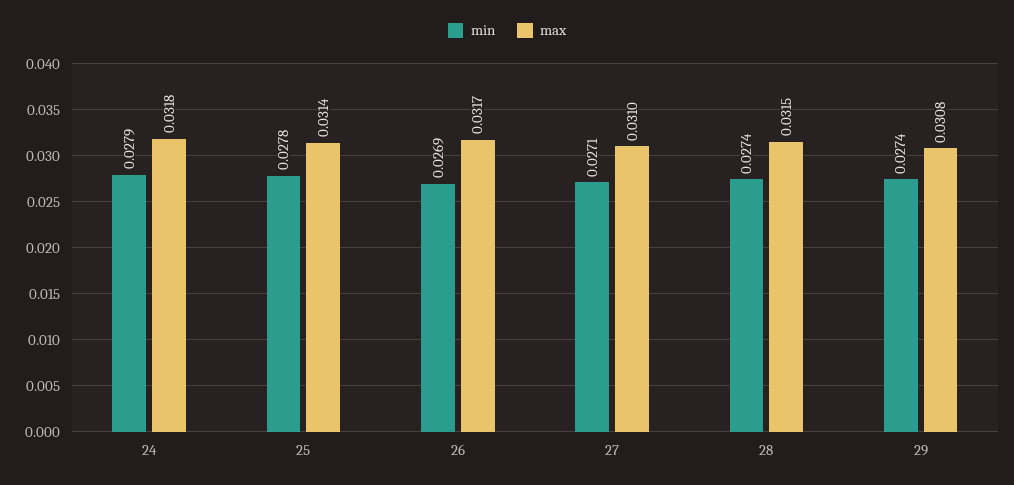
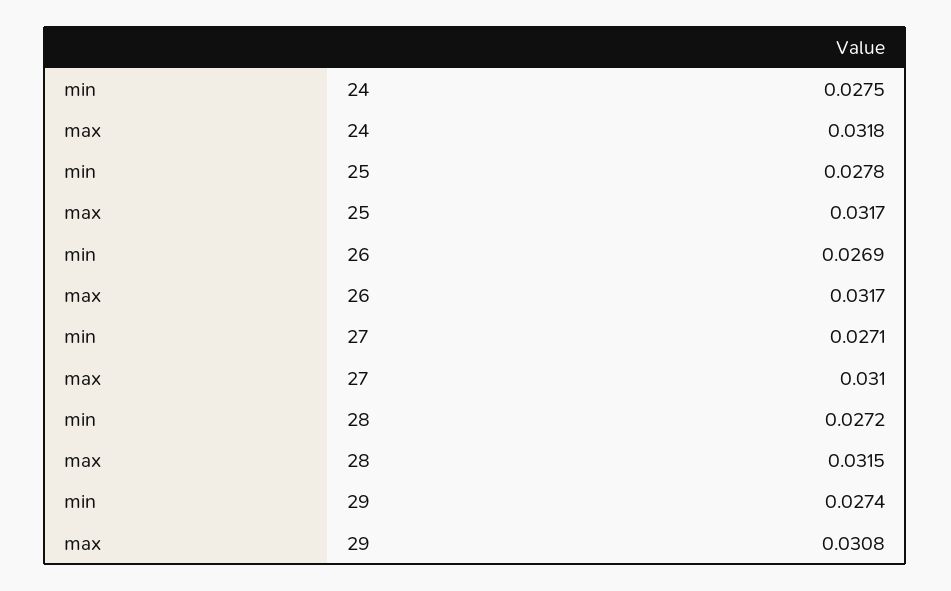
  {
    "min": {
-     "24": 0.0279,
+     "24": 0.0275,
      "25": 0.0278,
      "26": 0.0269,
      "27": 0.0271,
-     "28": 0.0274,
+     "28": 0.0272,
      "29": 0.0274
    },
    "max": {
      "24": 0.0318,
-     "25": 0.0314,
+     "25": 0.0317,
      "26": 0.0317,
      "27": 0.031,
      "28": 0.0315,
      "29": 0.0308
    }
  }

